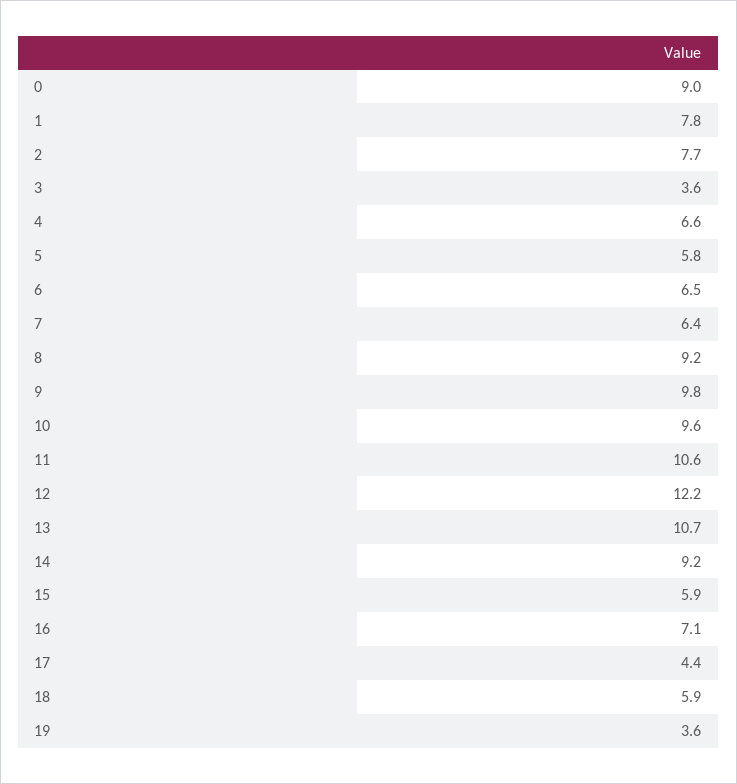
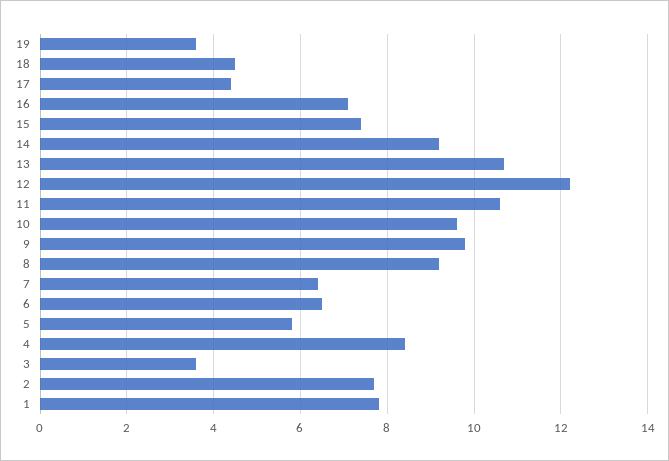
  {
-   "0": 9,
    "1": 7.8,
    "2": 7.7,
    "3": 3.6,
-   "4": 6.6,
+   "4": 8.5,
    "5": 5.8,
    "6": 6.5,
    "7": 6.4,
    "8": 9.2,
    "9": 9.8,
    "10": 9.6,
    "11": 10.6,
    "12": 12.2,
    "13": 10.7,
    "14": 9.2,
-   "15": 5.9,
+   "15": 7.5,
    "16": 7.1,
    "17": 4.4,
-   "18": 5.9,
+   "18": 4.5,
    "19": 3.6
  }

